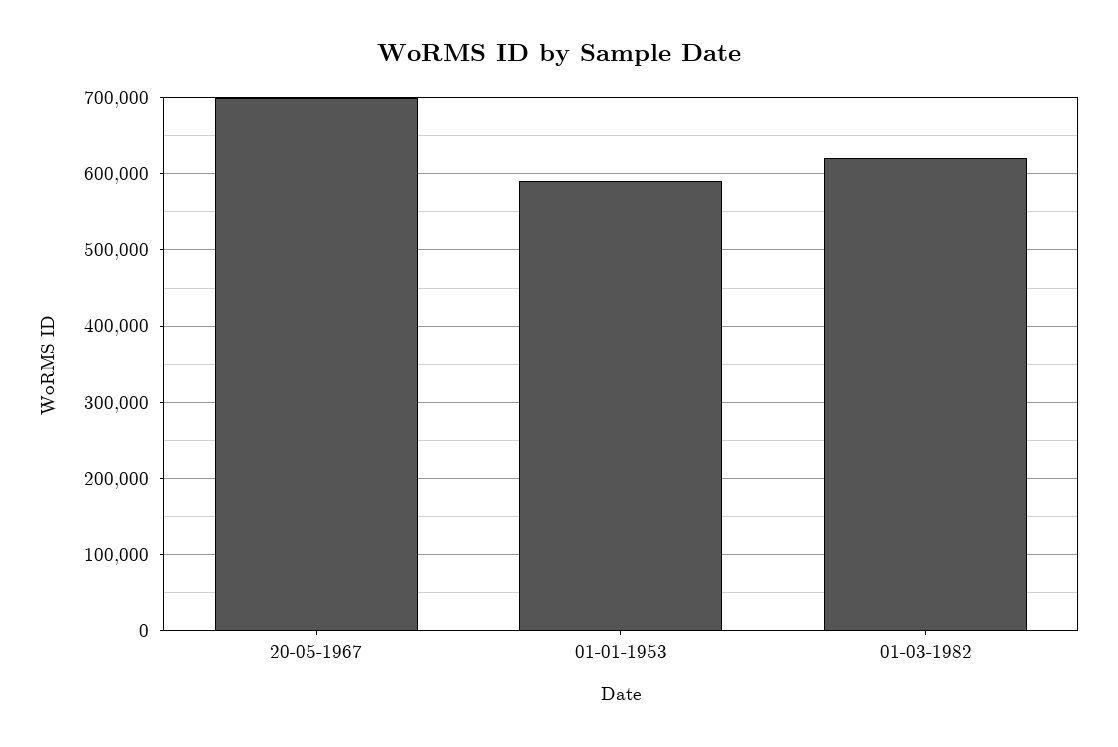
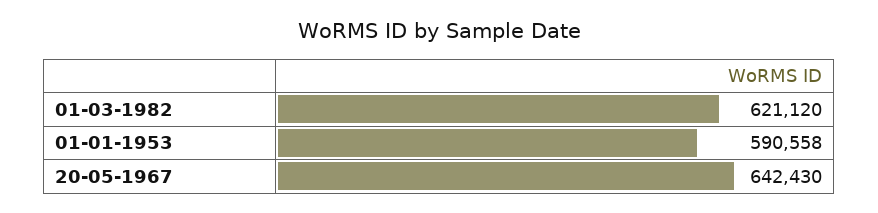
  {
-   "20-05-1967": 700000,
+   "20-05-1967": 642430,
    "01-01-1953": 590558,
    "01-03-1982": 621120
  }

